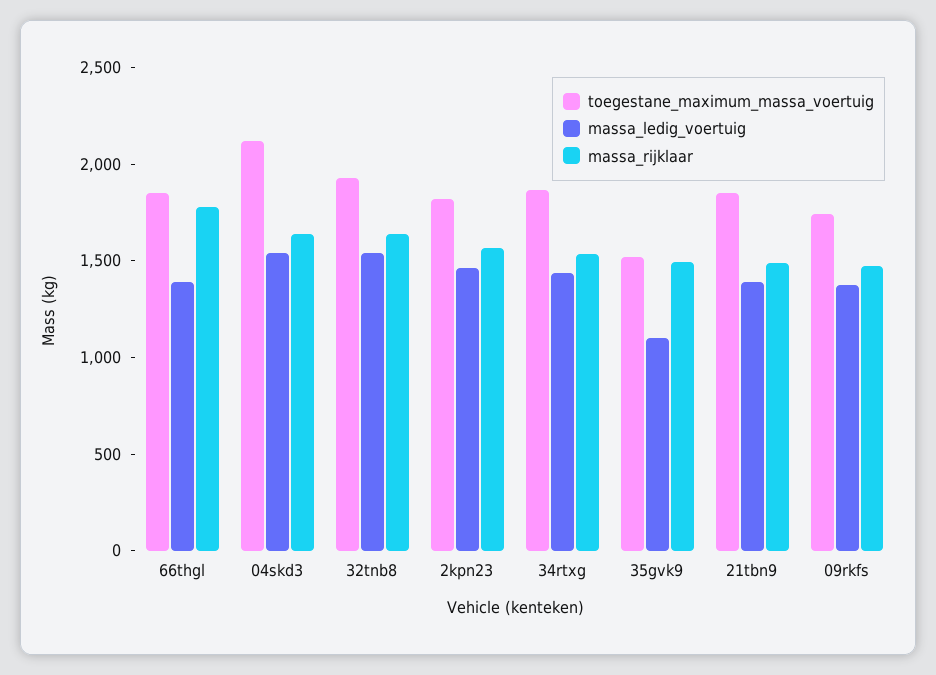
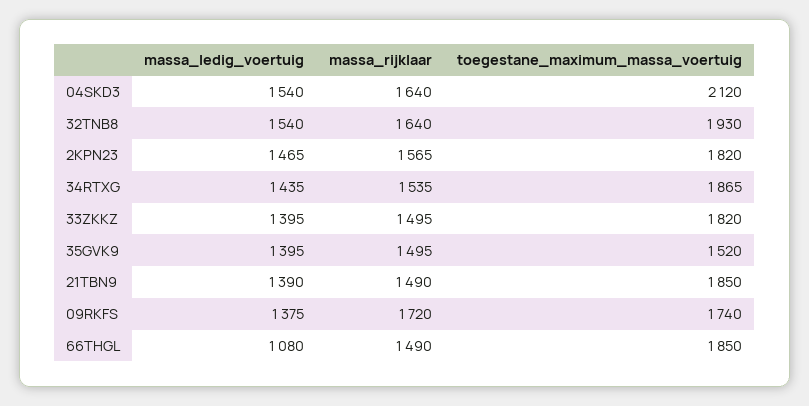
  {
    "toegestane_maximum_massa_voertuig": {
      "66thgl": 1850,
      "04skd3": 2120,
      "32tnb8": 1930,
      "2kpn23": 1820,
      "34rtxg": 1865,
      "35gvk9": 1520,
      "21tbn9": 1850,
-     "09rkfs": 1740
+     "09rkfs": 1740,
+     "33ZKKZ": 1820
    },
    "massa_ledig_voertuig": {
-     "66thgl": 1400,
+     "66thgl": 1080,
      "04skd3": 1540,
      "32tnb8": 1540,
      "2kpn23": 1465,
      "34rtxg": 1435,
-     "35gvk9": 1100,
+     "35gvk9": 1395,
      "21tbn9": 1390,
-     "09rkfs": 1375
+     "09rkfs": 1375,
+     "33ZKKZ": 1395
    },
    "massa_rijklaar": {
-     "66thgl": 1800,
+     "66thgl": 1490,
      "04skd3": 1640,
      "32tnb8": 1640,
      "2kpn23": 1565,
      "34rtxg": 1535,
      "35gvk9": 1495,
      "21tbn9": 1490,
-     "09rkfs": 1500
+     "09rkfs": 1720,
+     "33ZKKZ": 1495
    }
  }

